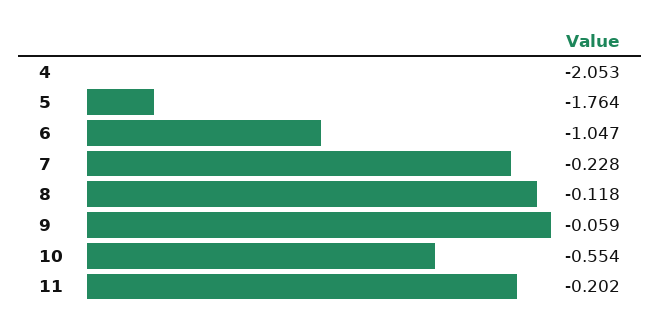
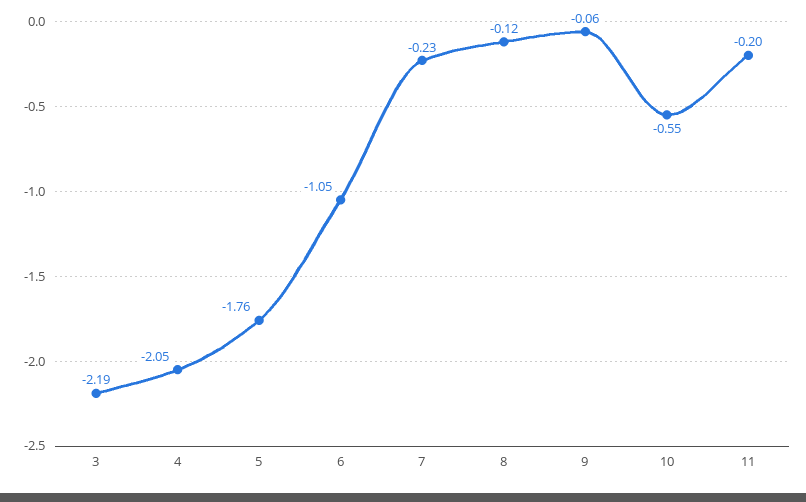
  {
    "4": -2.053,
    "5": -1.764,
    "6": -1.047,
    "7": -0.228,
    "8": -0.118,
    "9": -0.059,
    "10": -0.554,
-   "11": -0.202
+   "11": -0.202,
+   "3": -2.19
  }

